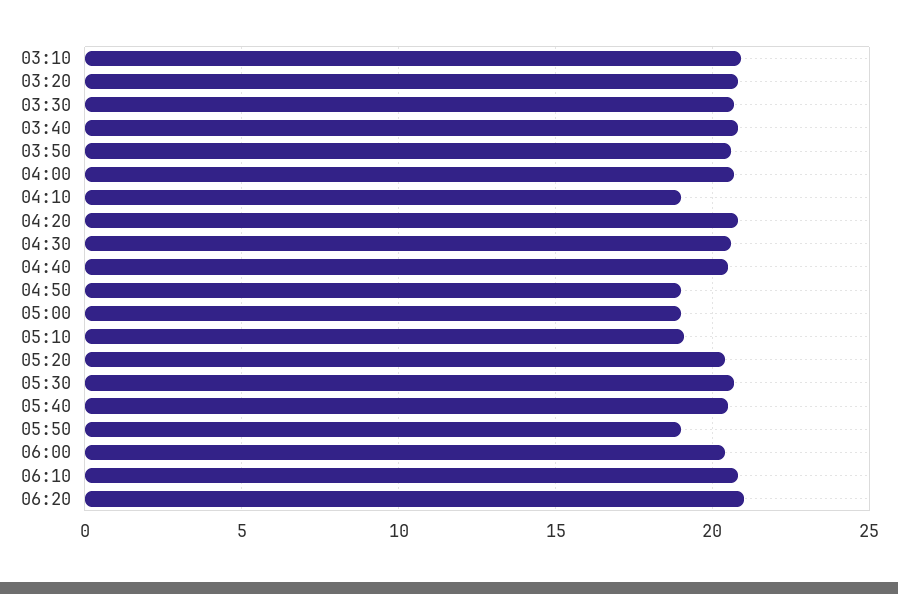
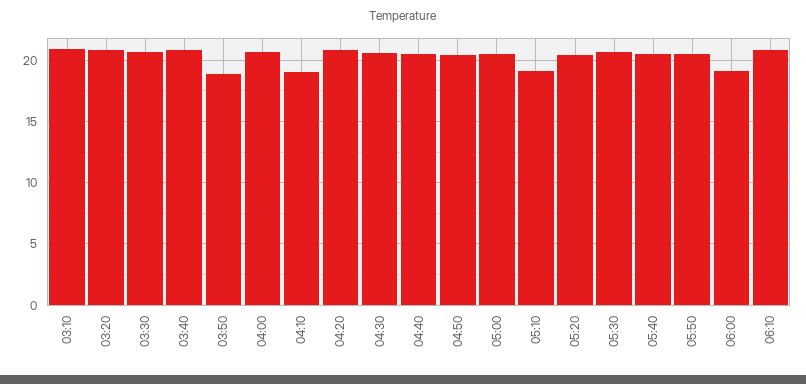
  {
    "03:10": 21,
    "03:20": 21,
    "03:30": 20.5,
    "03:40": 21,
-   "03:50": 20.5,
+   "03:50": 19,
    "04:00": 20.5,
    "04:10": 19,
    "04:20": 21,
    "04:30": 20.5,
    "04:40": 20.5,
-   "04:50": 19,
+   "04:50": 20.5,
-   "05:00": 19,
+   "05:00": 20.5,
    "05:10": 19,
    "05:20": 20.5,
    "05:30": 20.5,
    "05:40": 20.5,
-   "05:50": 19,
+   "05:50": 20.5,
-   "06:00": 20.5,
+   "06:00": 19,
-   "06:10": 21,
+   "06:10": 21
-   "06:20": 21
  }

